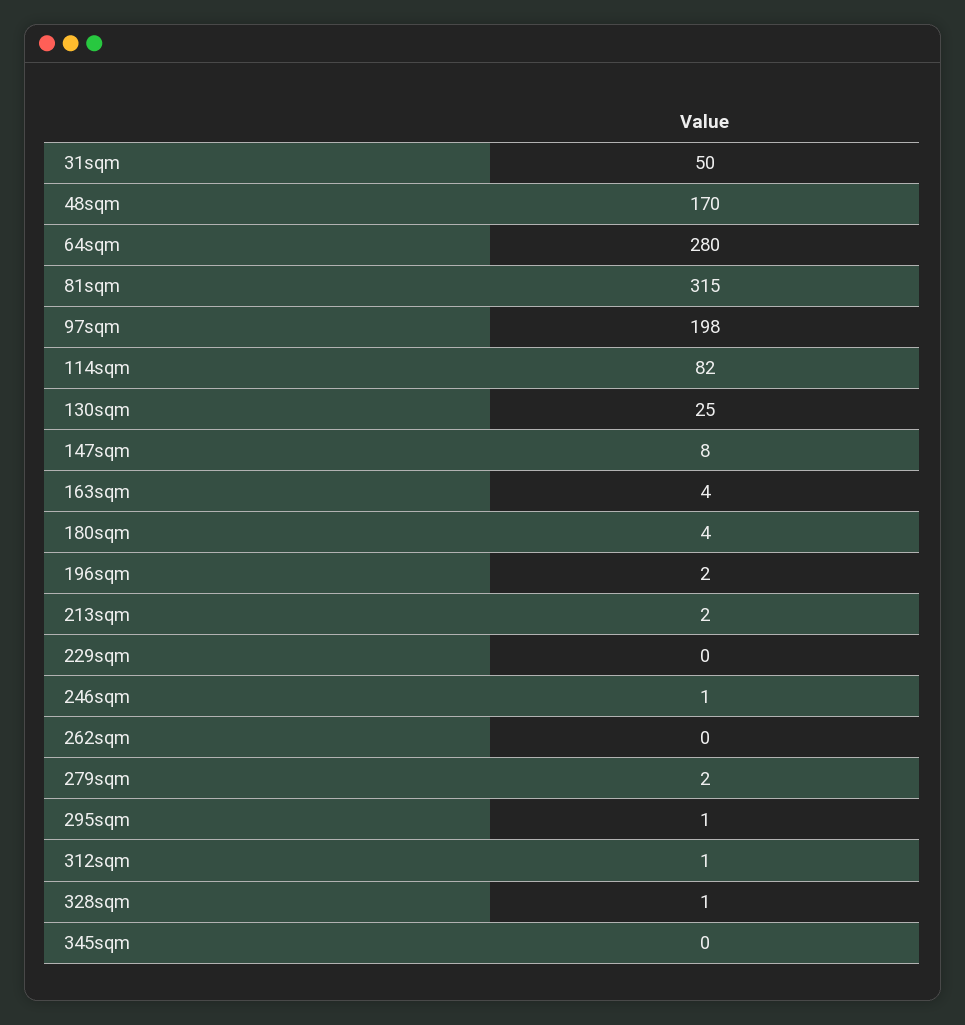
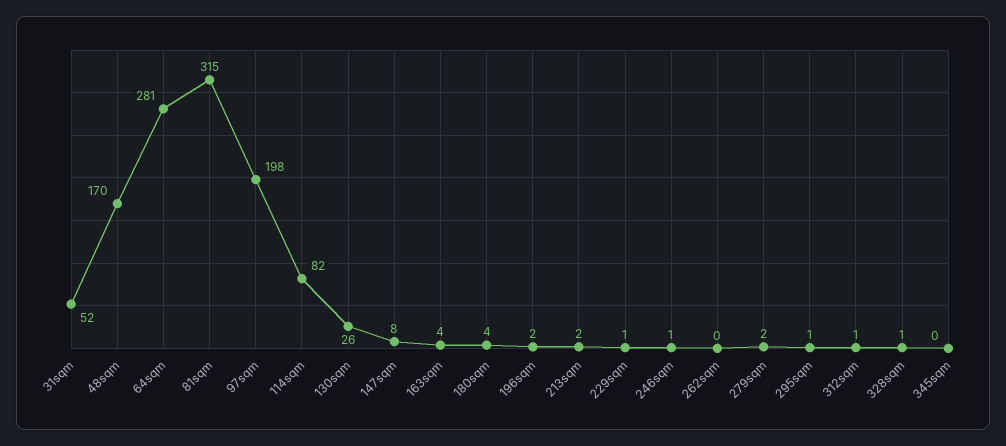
  {
-   "31sqm": 50,
+   "31sqm": 52,
    "48sqm": 170,
-   "64sqm": 280,
+   "64sqm": 281,
    "81sqm": 315,
    "97sqm": 198,
    "114sqm": 82,
-   "130sqm": 25,
+   "130sqm": 26,
    "147sqm": 8,
    "163sqm": 4,
    "180sqm": 4,
    "196sqm": 2,
    "213sqm": 2,
-   "229sqm": 0,
+   "229sqm": 1,
    "246sqm": 1,
    "262sqm": 0,
    "279sqm": 2,
    "295sqm": 1,
    "312sqm": 1,
    "328sqm": 1,
    "345sqm": 0
  }

